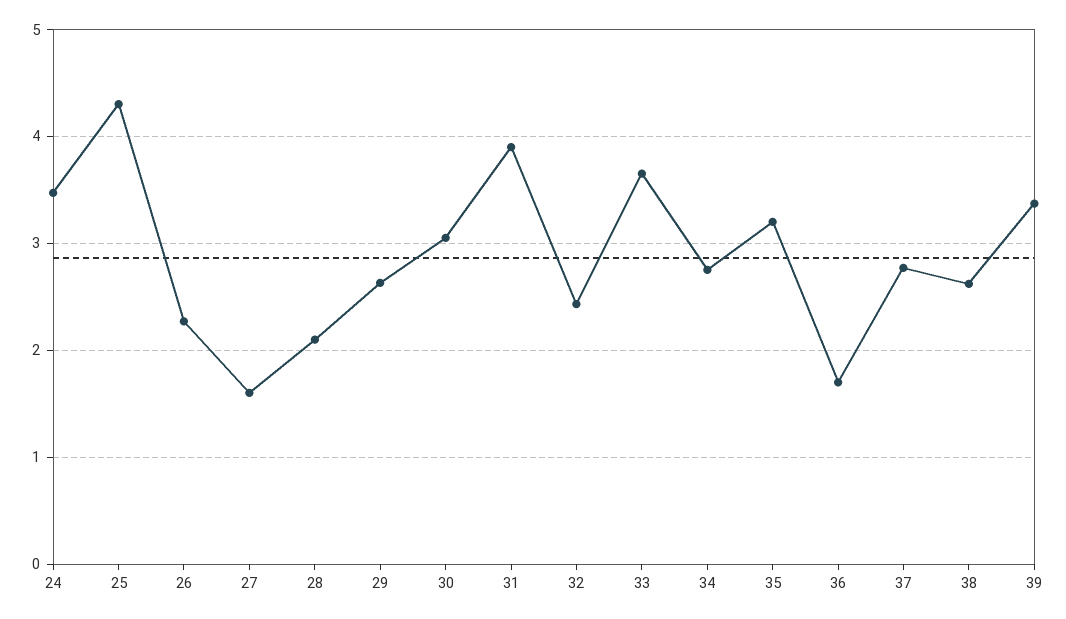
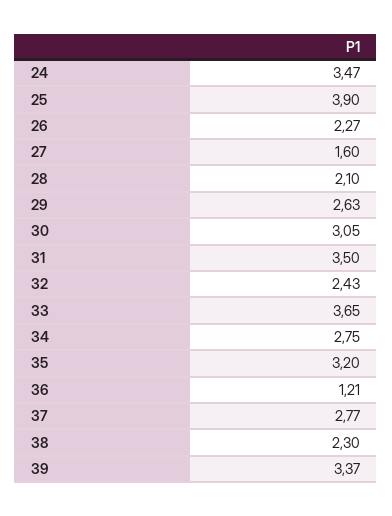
  {
    "24": 3.47,
-   "25": 4.3,
+   "25": 3.9,
    "26": 2.27,
    "27": 1.6,
    "28": 2.1,
    "29": 2.63,
    "30": 3.05,
-   "31": 3.9,
+   "31": 3.5,
    "32": 2.43,
    "33": 3.65,
    "34": 2.75,
    "35": 3.2,
-   "36": 1.7,
+   "36": 1.21,
    "37": 2.77,
-   "38": 2.6,
+   "38": 2.3,
    "39": 3.37
  }

